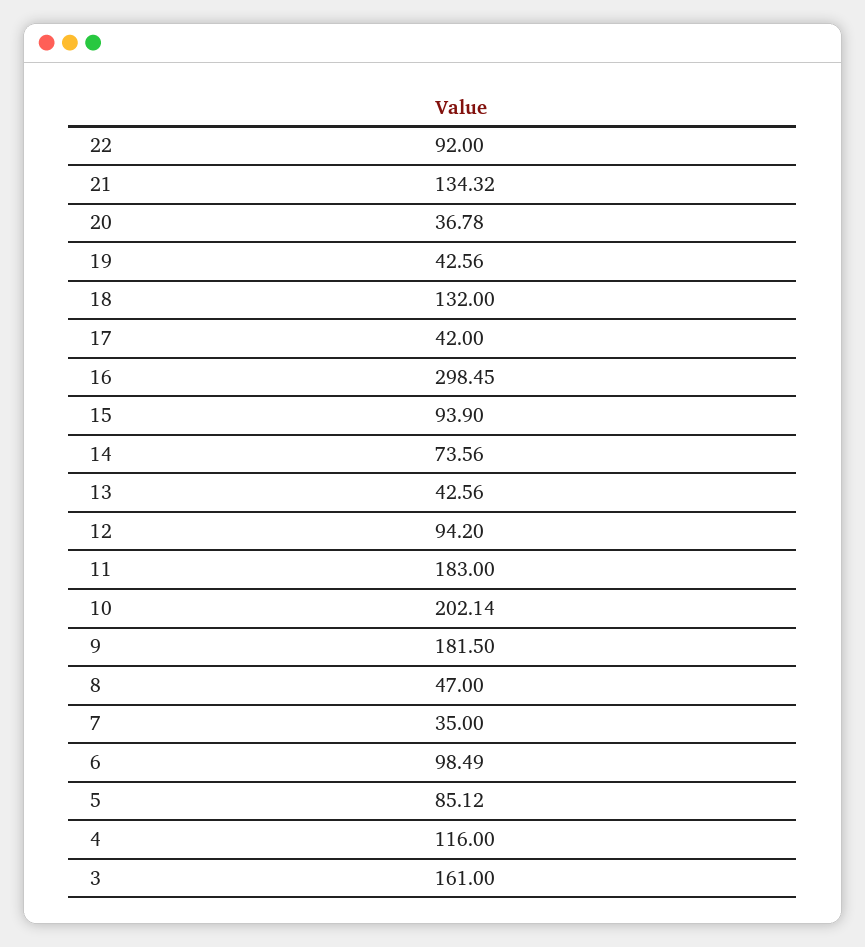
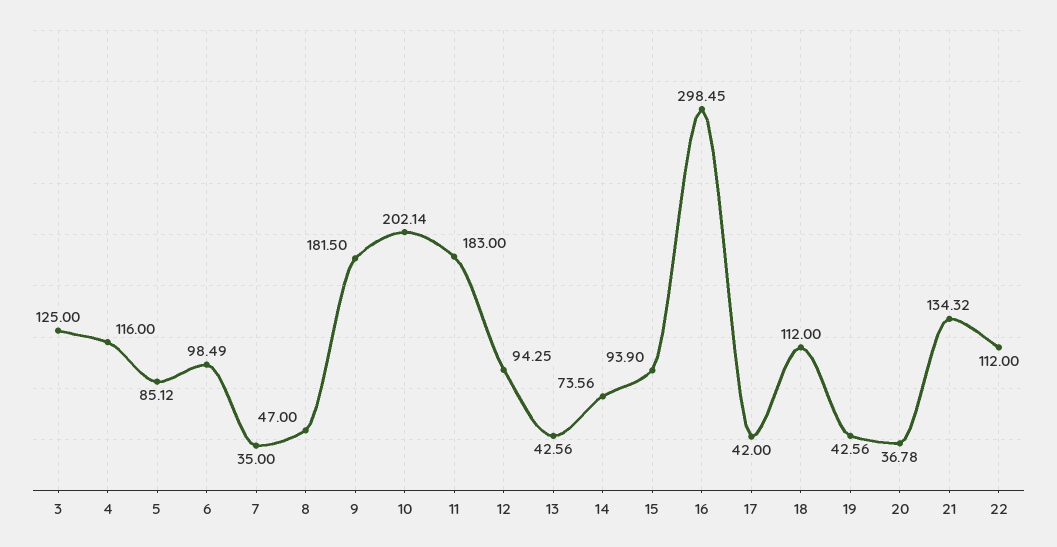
  {
-   "22": 92,
+   "22": 112,
    "21": 134.32,
    "20": 36.78,
    "19": 42.56,
-   "18": 132,
+   "18": 112,
    "17": 42,
    "16": 298.45,
    "15": 93.9,
    "14": 73.56,
    "13": 42.56,
-   "12": 94.2,
+   "12": 94.25,
    "11": 183,
    "10": 202.14,
    "9": 181.5,
    "8": 47,
    "7": 35,
    "6": 98.49,
    "5": 85.12,
    "4": 116,
-   "3": 161
+   "3": 125
  }

